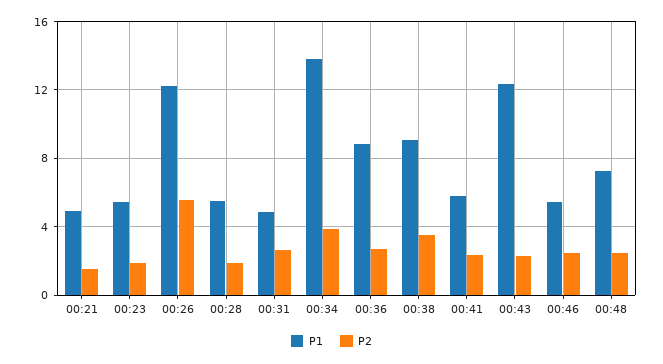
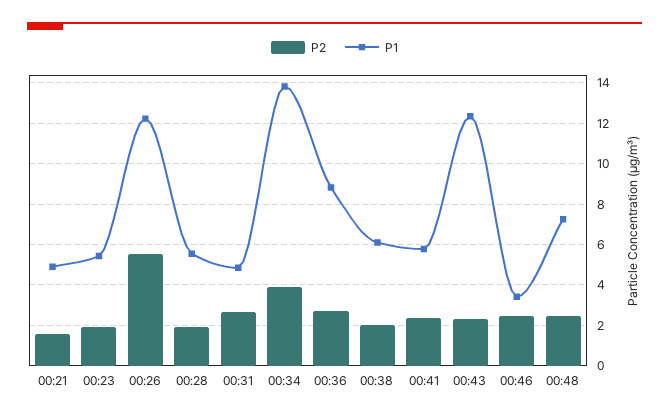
  {
    "P1": {
      "00:21": 5,
      "00:23": 5.5,
      "00:26": 12,
      "00:28": 5.5,
      "00:31": 5,
      "00:34": 14,
      "00:36": 9,
-     "00:38": 9,
+     "00:38": 6,
      "00:41": 6,
      "00:43": 12.5,
-     "00:46": 5.5,
+     "00:46": 3.5,
      "00:48": 7.5
    },
    "P2": {
      "00:21": 1.5,
      "00:23": 2,
      "00:26": 5.5,
      "00:28": 2,
      "00:31": 2.5,
      "00:34": 4,
      "00:36": 2.5,
-     "00:38": 3.5,
+     "00:38": 2,
      "00:41": 2.5,
      "00:43": 2.5,
      "00:46": 2.5,
      "00:48": 2.5
    }
  }

